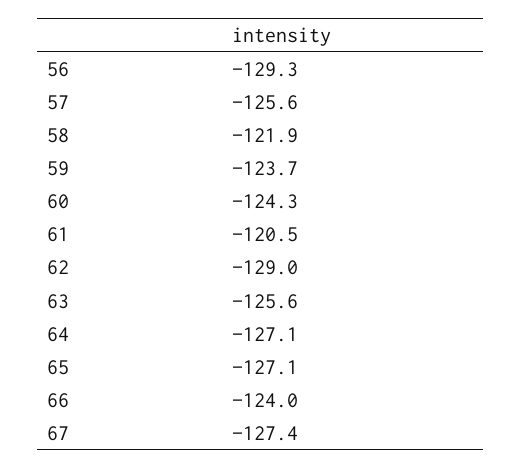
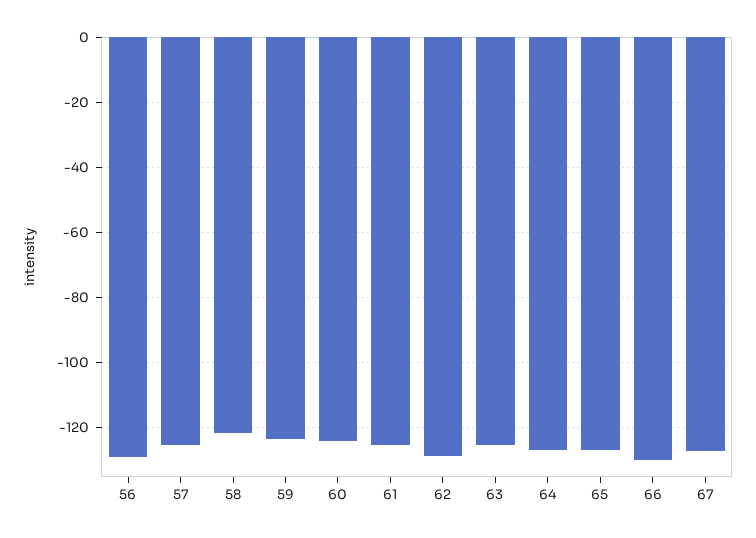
  {
    "56": -129.3,
    "57": -125.6,
    "58": -121.9,
    "59": -123.7,
    "60": -124.3,
-   "61": -120.5,
+   "61": -126,
    "62": -129,
    "63": -125.6,
    "64": -127.1,
    "65": -127.1,
-   "66": -124,
+   "66": -130,
    "67": -127.4
  }

